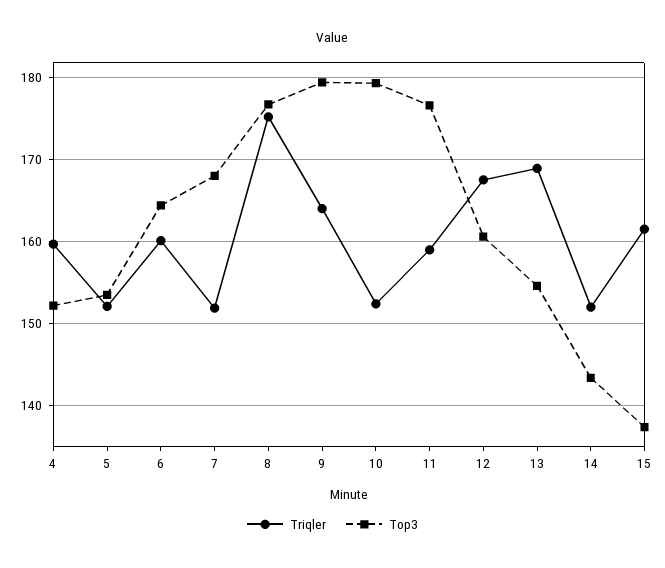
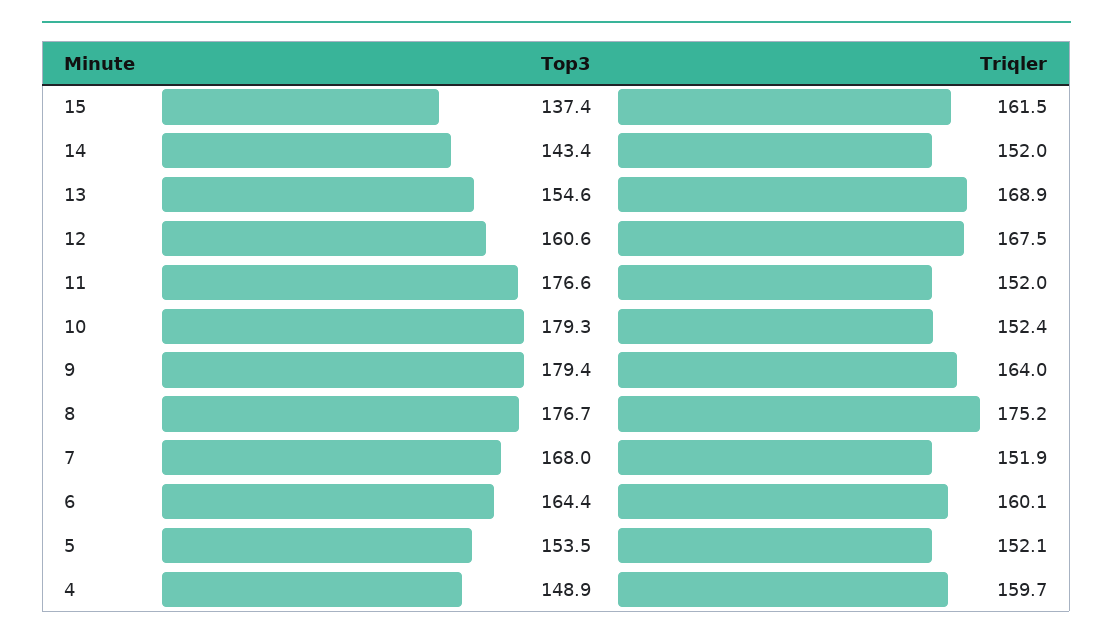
  {
    "Triqler": {
      "4": 159.7,
      "5": 152.1,
      "6": 160.1,
      "7": 151.9,
      "8": 175.2,
      "9": 164,
      "10": 152.4,
-     "11": 159,
+     "11": 152,
      "12": 167.5,
      "13": 168.9,
      "14": 152,
      "15": 161.5
    },
    "Top3": {
-     "4": 152,
+     "4": 148.9,
      "5": 153.5,
      "6": 164.4,
      "7": 168,
      "8": 176.7,
      "9": 179.4,
      "10": 179.3,
      "11": 176.6,
      "12": 160.6,
      "13": 154.6,
      "14": 143.4,
      "15": 137.4
    }
  }

